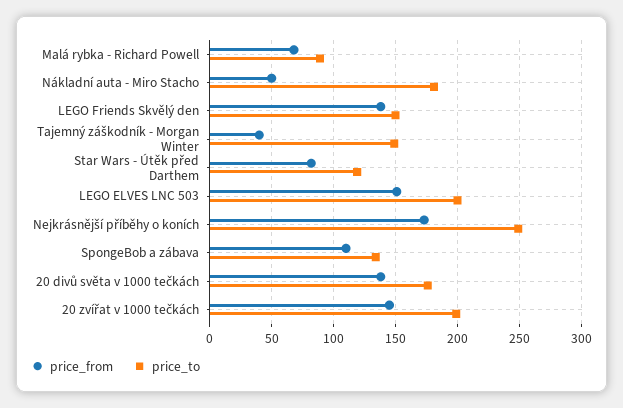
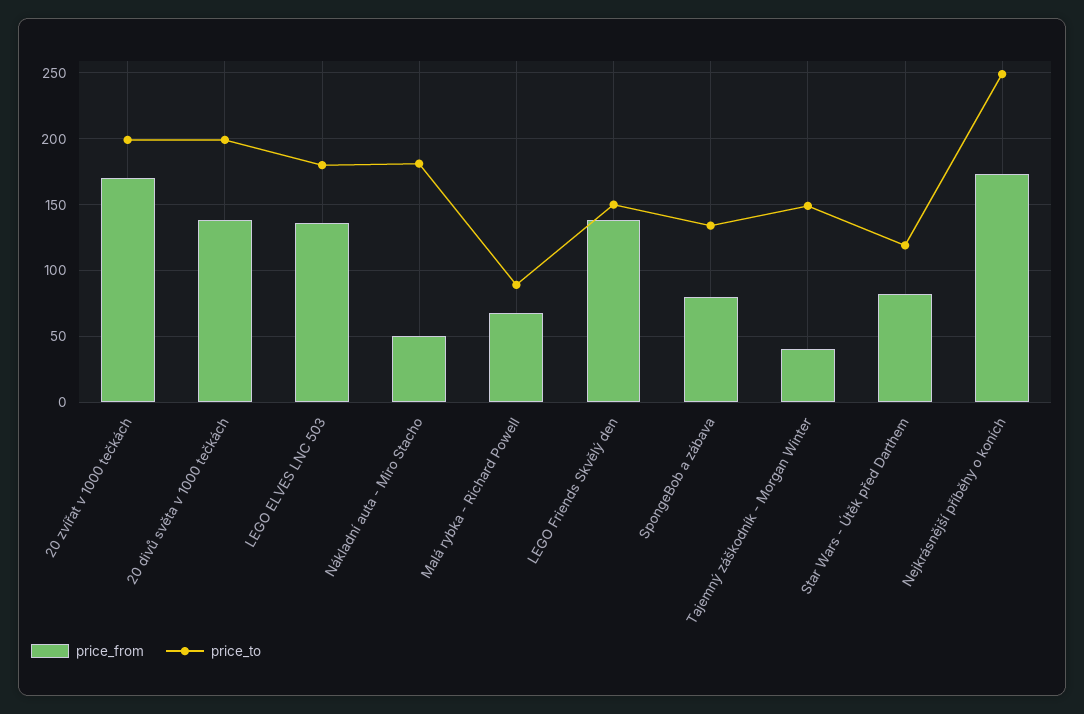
  {
    "price_from": {
      "Malá rybka - Richard Powell": 70,
      "Nákladní auta - Miro Stacho": 50,
      "LEGO Friends Skvělý den": 140,
      "Tajemný záškodník - Morgan Winter": 40,
      "Star Wars - Útěk před Darthem": 80,
-     "LEGO ELVES LNC 503": 150,
+     "LEGO ELVES LNC 503": 135,
      "Nejkrásnější příběhy o koních": 175,
-     "SpongeBob a zábava": 110,
+     "SpongeBob a zábava": 80,
      "20 divů světa v 1000 tečkách": 140,
-     "20 zvířat v 1000 tečkách": 145
+     "20 zvířat v 1000 tečkách": 170
    },
    "price_to": {
      "Malá rybka - Richard Powell": 90,
      "Nákladní auta - Miro Stacho": 180,
      "LEGO Friends Skvělý den": 150,
      "Tajemný záškodník - Morgan Winter": 150,
      "Star Wars - Útěk před Darthem": 120,
-     "LEGO ELVES LNC 503": 200,
+     "LEGO ELVES LNC 503": 180,
      "Nejkrásnější příběhy o koních": 250,
      "SpongeBob a zábava": 135,
-     "20 divů světa v 1000 tečkách": 175,
+     "20 divů světa v 1000 tečkách": 200,
      "20 zvířat v 1000 tečkách": 200
    }
  }

